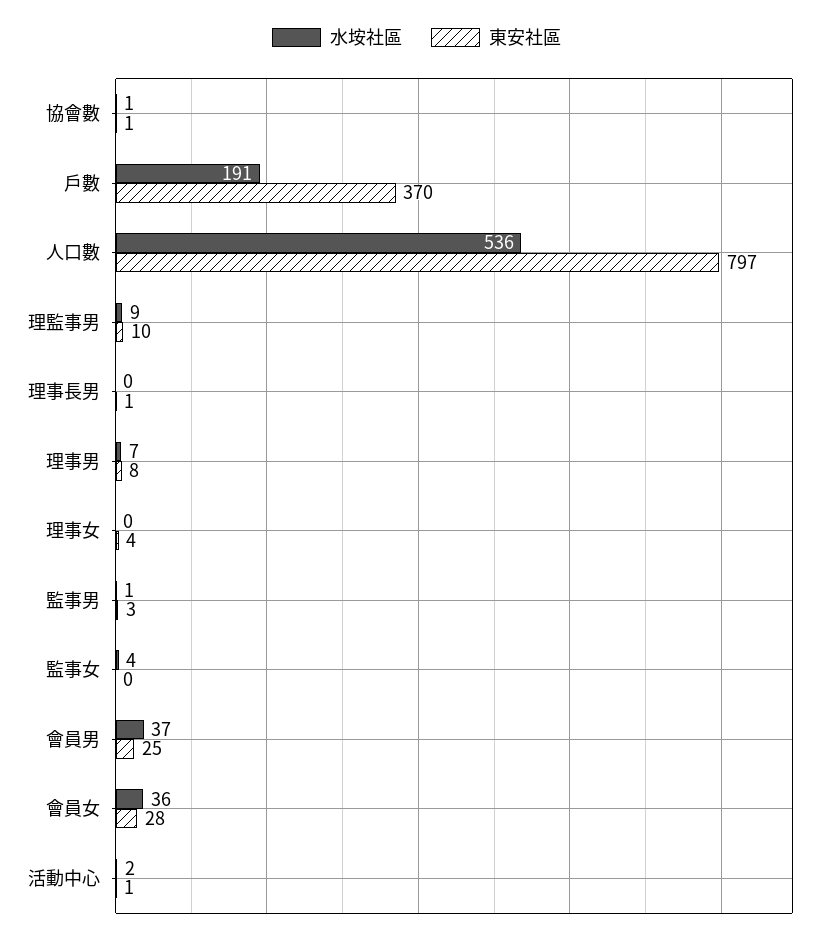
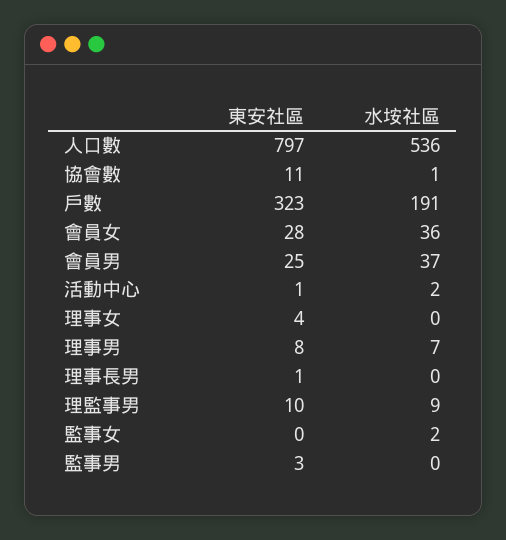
  {
    "水垵社區": {
      "協會數": 1,
      "戶數": 191,
      "人口數": 536,
      "理監事男": 9,
      "理事長男": 0,
      "理事男": 7,
      "理事女": 0,
-     "監事男": 1,
+     "監事男": 0,
-     "監事女": 4,
+     "監事女": 2,
      "會員男": 37,
      "會員女": 36,
      "活動中心": 2
    },
    "東安社區": {
-     "協會數": 1,
+     "協會數": 11,
-     "戶數": 370,
+     "戶數": 323,
      "人口數": 797,
      "理監事男": 10,
      "理事長男": 1,
      "理事男": 8,
      "理事女": 4,
      "監事男": 3,
      "監事女": 0,
      "會員男": 25,
      "會員女": 28,
      "活動中心": 1
    }
  }

